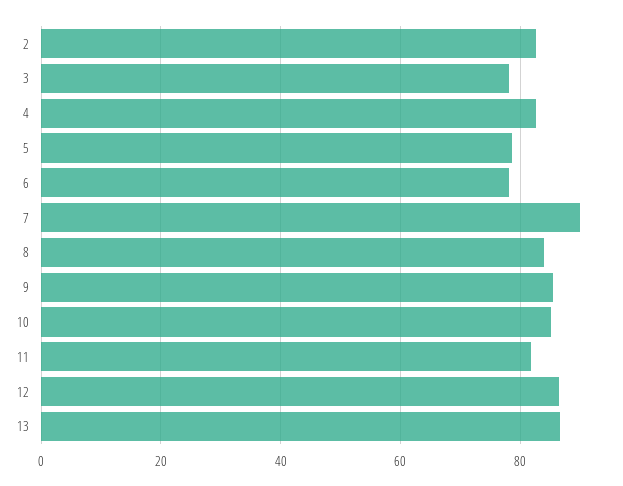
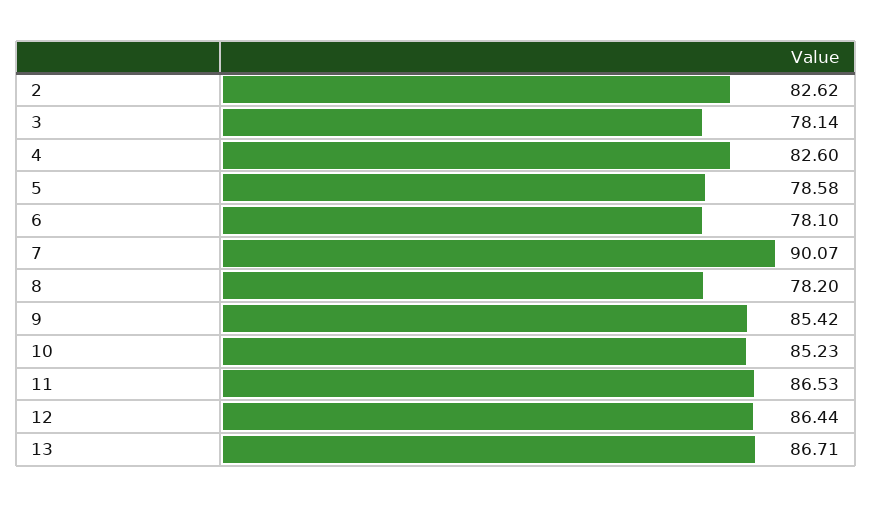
  {
    "2": 82.62,
    "3": 78.14,
    "4": 82.6,
    "5": 78.58,
    "6": 78.1,
    "7": 90.07,
-   "8": 84,
+   "8": 78.2,
    "9": 85.42,
    "10": 85.23,
-   "11": 82,
+   "11": 86.53,
    "12": 86.44,
    "13": 86.71
  }

